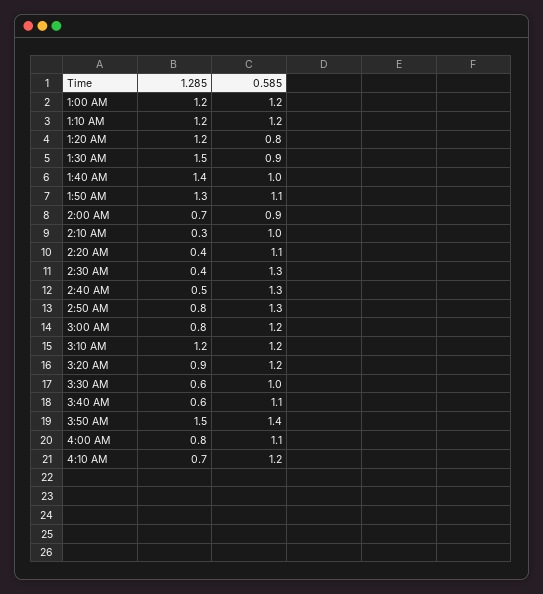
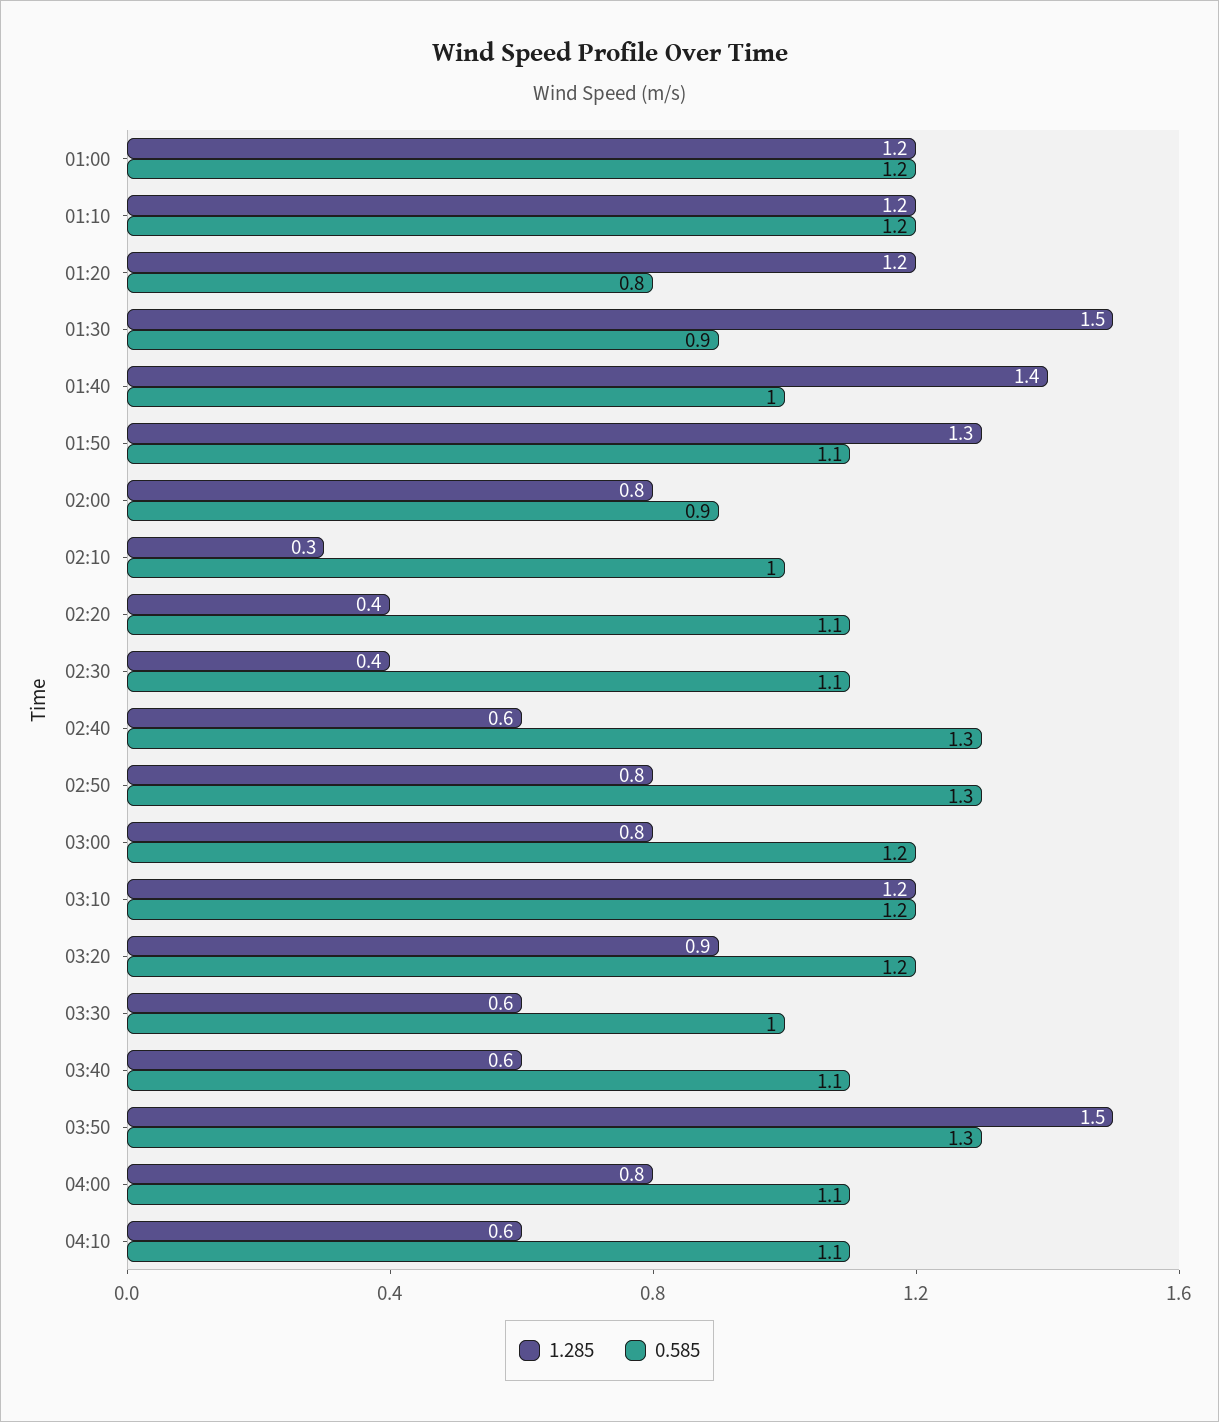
  {
    "1.285": {
      "1:00 AM": 1.2,
      "1:10 AM": 1.2,
      "1:20 AM": 1.2,
      "1:30 AM": 1.5,
      "1:40 AM": 1.4,
      "1:50 AM": 1.3,
-     "2:00 AM": 0.7,
+     "2:00 AM": 0.8,
      "2:10 AM": 0.3,
      "2:20 AM": 0.4,
      "2:30 AM": 0.4,
-     "2:40 AM": 0.5,
+     "2:40 AM": 0.6,
      "2:50 AM": 0.8,
      "3:00 AM": 0.8,
      "3:10 AM": 1.2,
      "3:20 AM": 0.9,
      "3:30 AM": 0.6,
      "3:40 AM": 0.6,
      "3:50 AM": 1.5,
      "4:00 AM": 0.8,
-     "4:10 AM": 0.7
+     "4:10 AM": 0.6
    },
    "0.585": {
      "1:00 AM": 1.2,
      "1:10 AM": 1.2,
      "1:20 AM": 0.8,
      "1:30 AM": 0.9,
      "1:40 AM": 1,
      "1:50 AM": 1.1,
      "2:00 AM": 0.9,
      "2:10 AM": 1,
      "2:20 AM": 1.1,
-     "2:30 AM": 1.3,
+     "2:30 AM": 1.1,
      "2:40 AM": 1.3,
      "2:50 AM": 1.3,
      "3:00 AM": 1.2,
      "3:10 AM": 1.2,
      "3:20 AM": 1.2,
      "3:30 AM": 1,
      "3:40 AM": 1.1,
-     "3:50 AM": 1.4,
+     "3:50 AM": 1.3,
      "4:00 AM": 1.1,
-     "4:10 AM": 1.2
+     "4:10 AM": 1.1
    }
  }

